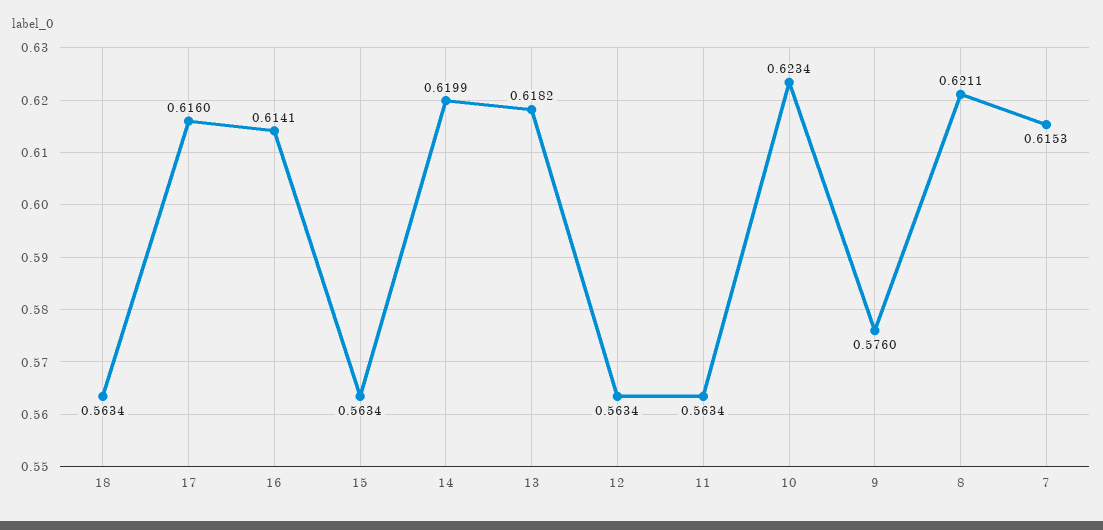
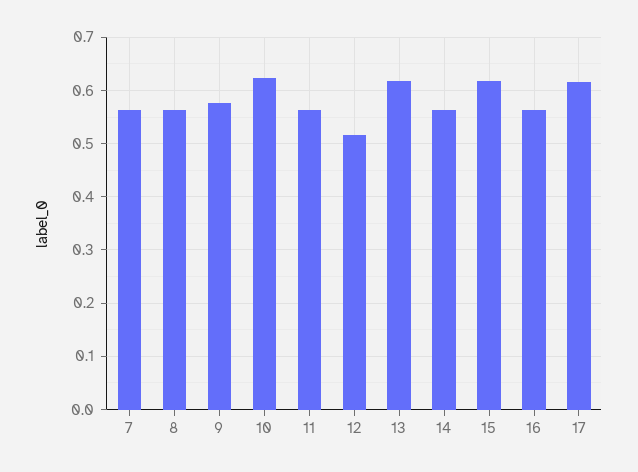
  {
-   "18": 0.5634,
    "17": 0.616,
-   "16": 0.6141,
+   "16": 0.56,
-   "15": 0.5634,
+   "15": 0.62,
-   "14": 0.6199,
+   "14": 0.56,
    "13": 0.6182,
-   "12": 0.5634,
+   "12": 0.52,
    "11": 0.5634,
    "10": 0.6234,
    "9": 0.576,
-   "8": 0.6211,
+   "8": 0.56,
-   "7": 0.6153
+   "7": 0.56
  }

